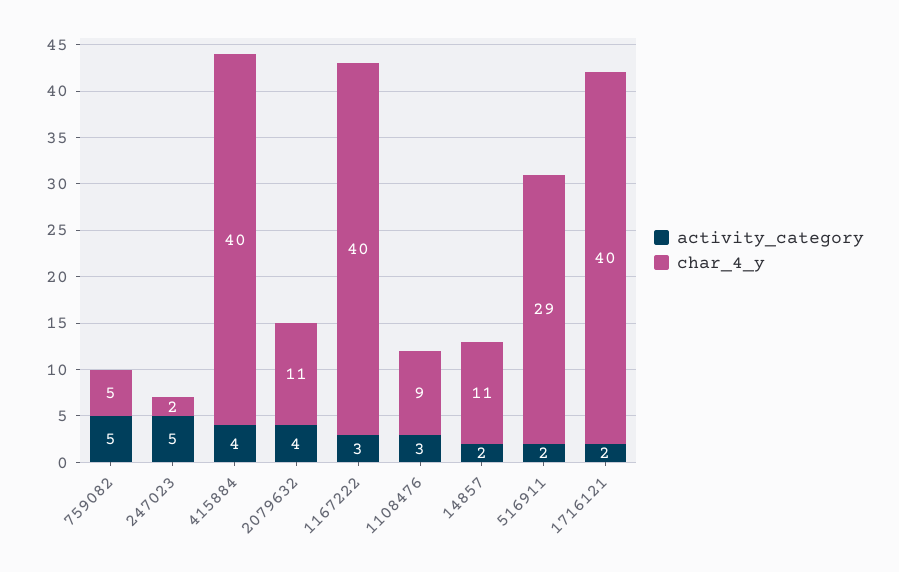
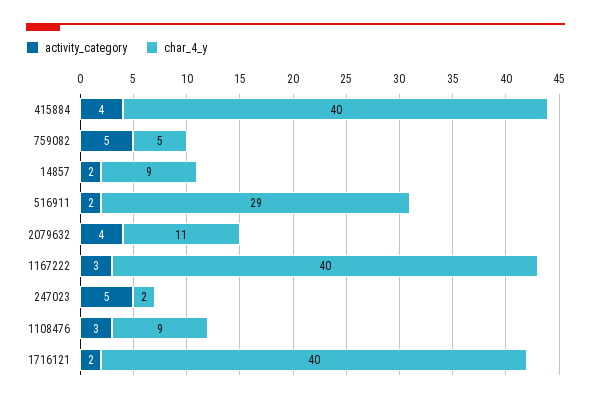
  {
    "activity_category": {
      "759082": 5,
      "247023": 5,
      "415884": 4,
      "2079632": 4,
      "1167222": 3,
      "1108476": 3,
      "14857": 2,
      "516911": 2,
      "1716121": 2
    },
    "char_4_y": {
      "759082": 5,
      "247023": 2,
      "415884": 40,
      "2079632": 11,
      "1167222": 40,
      "1108476": 9,
-     "14857": 11,
+     "14857": 9,
      "516911": 29,
      "1716121": 40
    }
  }

